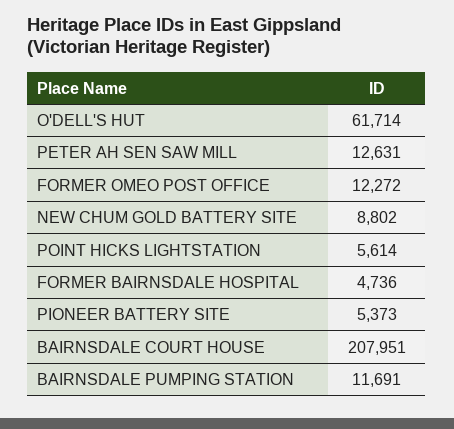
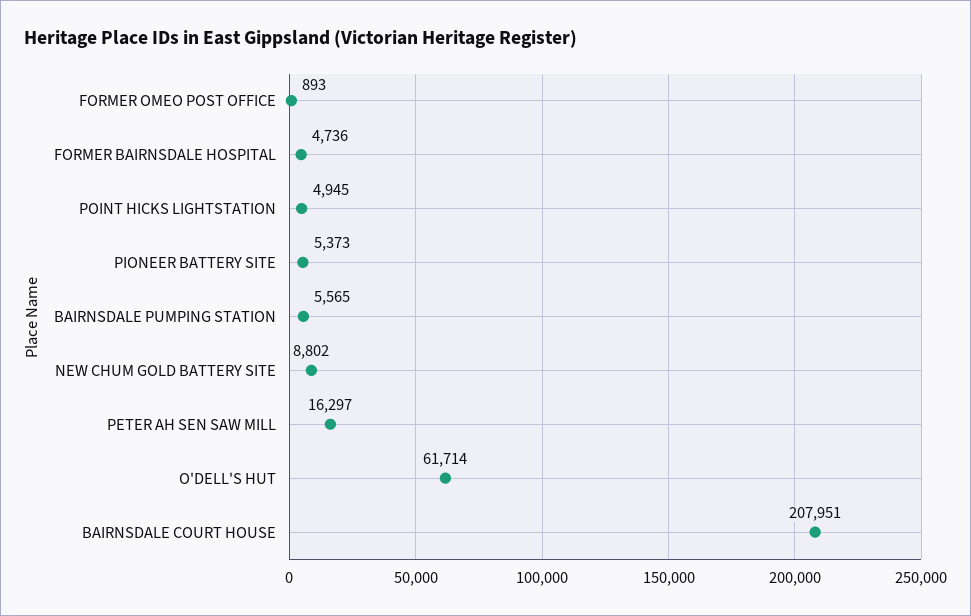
  {
    "O'DELL'S HUT": 61714,
-   "PETER AH SEN SAW MILL": 12631,
+   "PETER AH SEN SAW MILL": 16297,
-   "FORMER OMEO POST OFFICE": 12272,
+   "FORMER OMEO POST OFFICE": 893,
    "NEW CHUM GOLD BATTERY SITE": 8802,
-   "POINT HICKS LIGHTSTATION": 5614,
+   "POINT HICKS LIGHTSTATION": 4945,
    "FORMER BAIRNSDALE HOSPITAL": 4736,
    "PIONEER BATTERY SITE": 5373,
    "BAIRNSDALE COURT HOUSE": 207951,
-   "BAIRNSDALE PUMPING STATION": 11691
+   "BAIRNSDALE PUMPING STATION": 5565
  }

